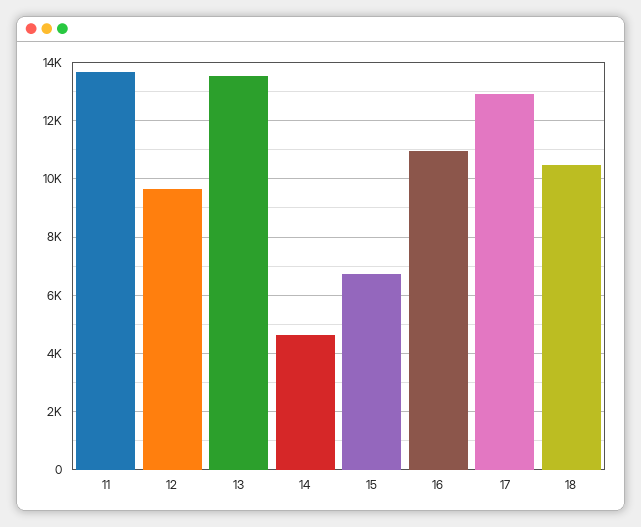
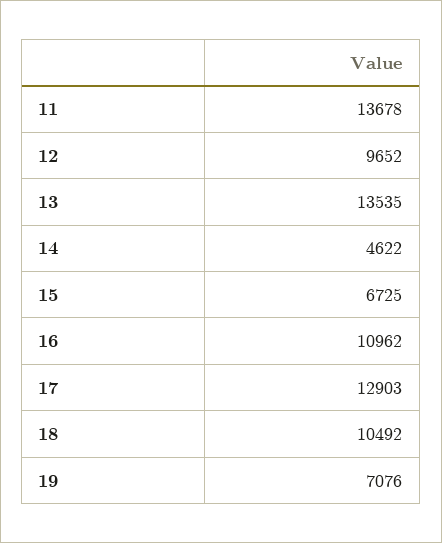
  {
    "11": 13678,
    "12": 9652,
    "13": 13535,
    "14": 4622,
    "15": 6725,
    "16": 10962,
    "17": 12903,
-   "18": 10492
+   "18": 10492,
+   "19": 7076
  }

